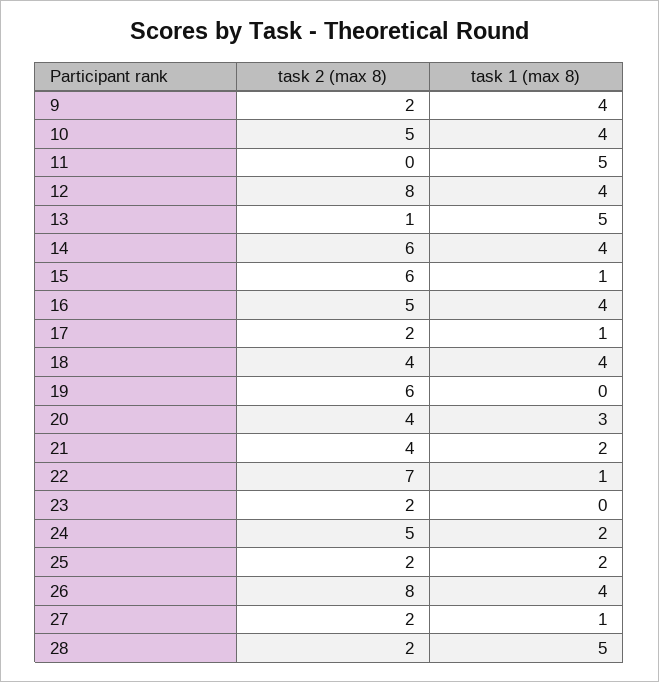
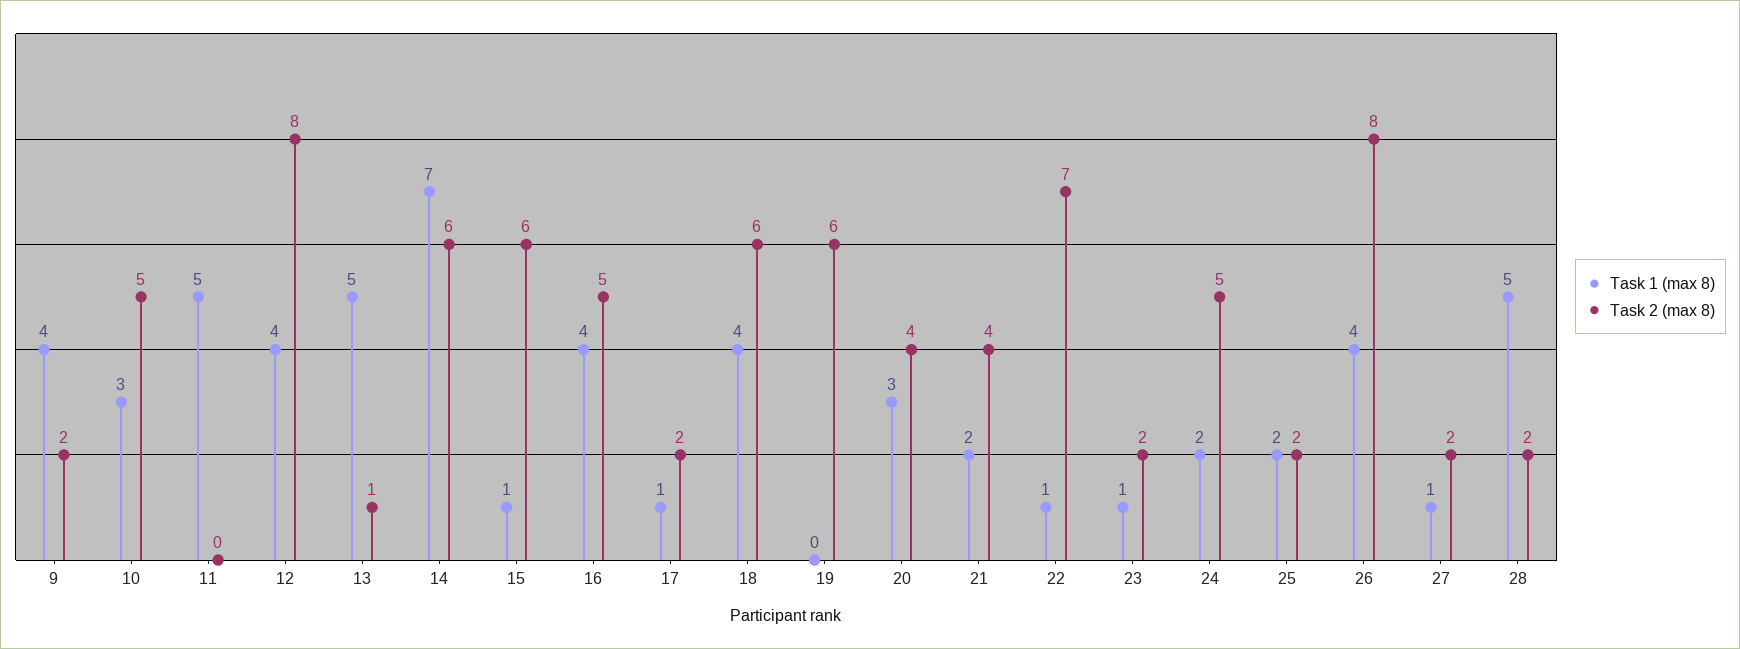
  {
    "task 2 (max 8)": {
      "9": 2,
      "10": 5,
      "11": 0,
      "12": 8,
      "13": 1,
      "14": 6,
      "15": 6,
      "16": 5,
      "17": 2,
-     "18": 4,
+     "18": 6,
      "19": 6,
      "20": 4,
      "21": 4,
      "22": 7,
      "23": 2,
      "24": 5,
      "25": 2,
      "26": 8,
      "27": 2,
      "28": 2
    },
    "task 1 (max 8)": {
      "9": 4,
-     "10": 4,
+     "10": 3,
      "11": 5,
      "12": 4,
      "13": 5,
-     "14": 4,
+     "14": 7,
      "15": 1,
      "16": 4,
      "17": 1,
      "18": 4,
      "19": 0,
      "20": 3,
      "21": 2,
      "22": 1,
-     "23": 0,
+     "23": 1,
      "24": 2,
      "25": 2,
      "26": 4,
      "27": 1,
      "28": 5
    }
  }

